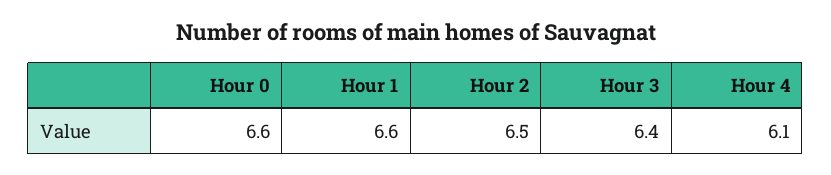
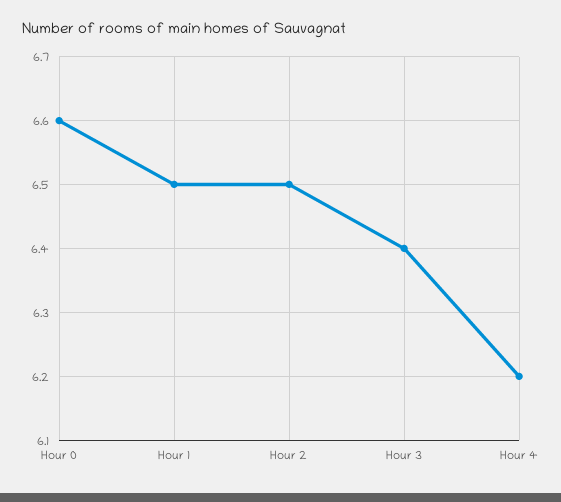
  {
    "Hour 0": 6.6,
-   "Hour 1": 6.6,
+   "Hour 1": 6.5,
    "Hour 2": 6.5,
    "Hour 3": 6.4,
-   "Hour 4": 6.1
+   "Hour 4": 6.2
  }

